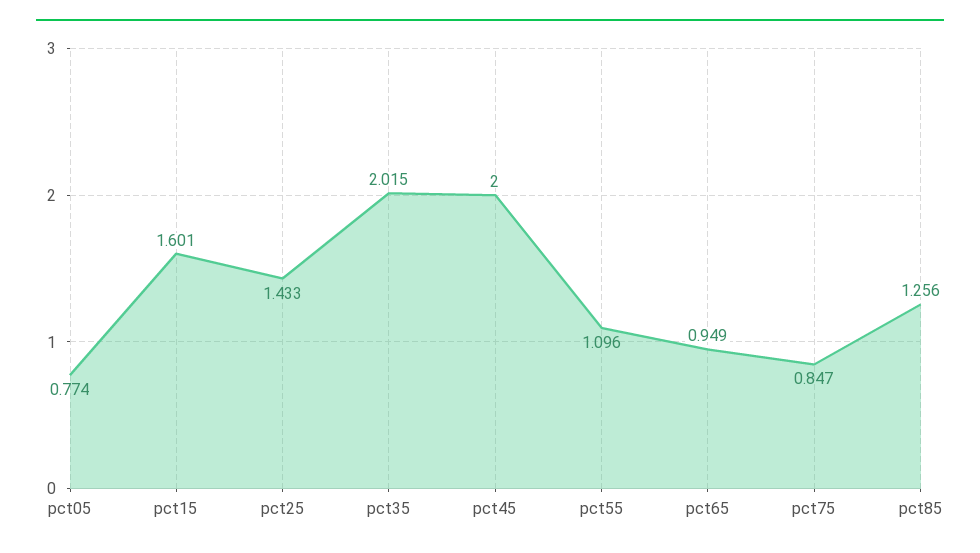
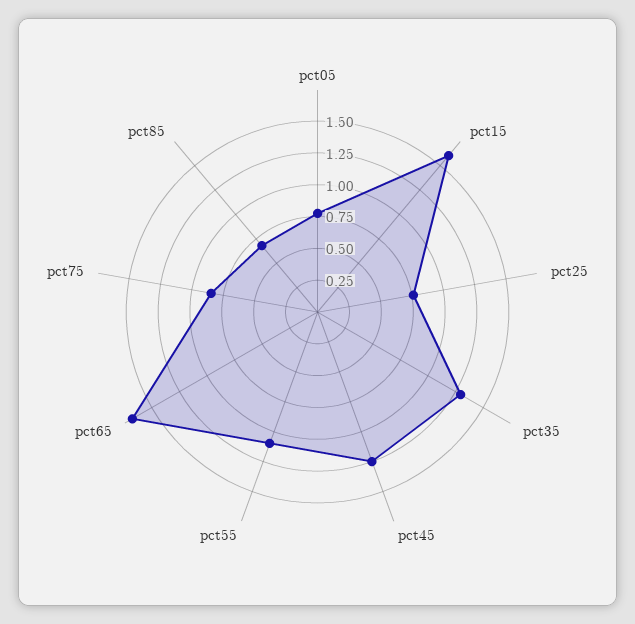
  {
    "pct05": 0.774,
    "pct15": 1.601,
-   "pct25": 1.433,
+   "pct25": 0.75,
-   "pct35": 2.015,
+   "pct35": 1.25,
-   "pct45": 2,
+   "pct45": 1.25,
    "pct55": 1.096,
-   "pct65": 0.949,
+   "pct65": 1.75,
    "pct75": 0.847,
-   "pct85": 1.256
+   "pct85": 0.75
  }

